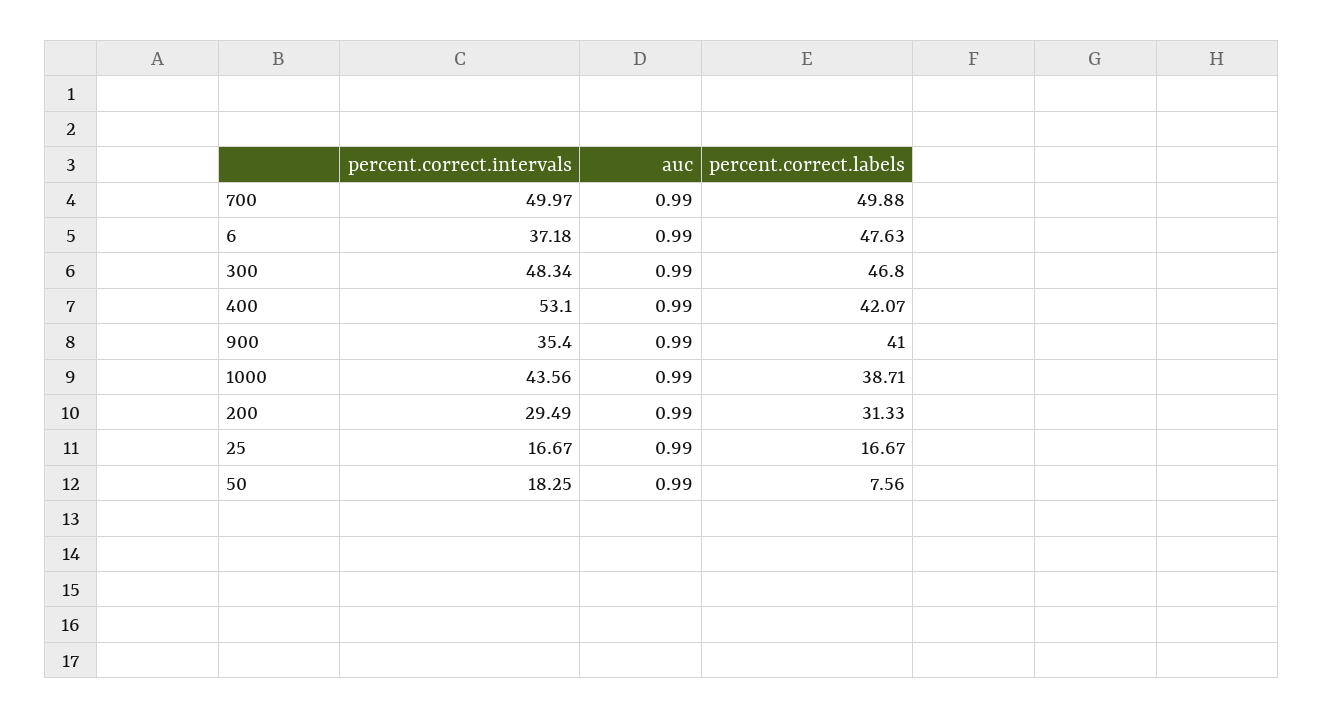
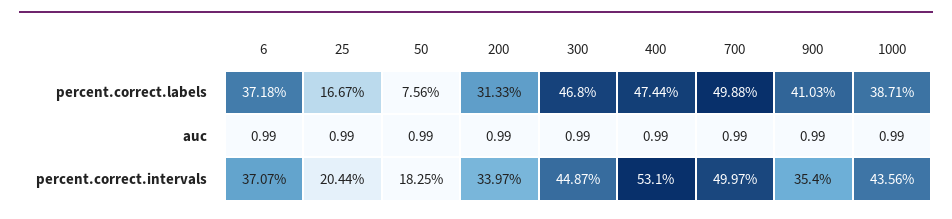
  {
    "percent.correct.intervals": {
      "700": 49.97,
-     "6": 37.18,
+     "6": 37.07,
-     "300": 48.34,
+     "300": 44.87,
      "400": 53.1,
      "900": 35.4,
      "1000": 43.56,
-     "200": 29.49,
+     "200": 33.97,
-     "25": 16.67,
+     "25": 20.44,
      "50": 18.25
    },
    "auc": {
      "700": 0.99,
      "6": 0.99,
      "300": 0.99,
      "400": 0.99,
      "900": 0.99,
      "1000": 0.99,
      "200": 0.99,
      "25": 0.99,
      "50": 0.99
    },
    "percent.correct.labels": {
      "700": 49.88,
-     "6": 47.63,
+     "6": 37.18,
      "300": 46.8,
-     "400": 42.07,
+     "400": 47.44,
-     "900": 41,
+     "900": 41.03,
      "1000": 38.71,
      "200": 31.33,
      "25": 16.67,
      "50": 7.56
    }
  }

